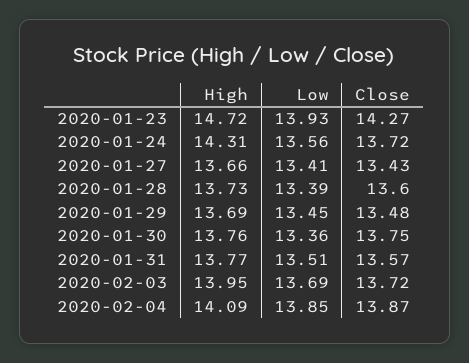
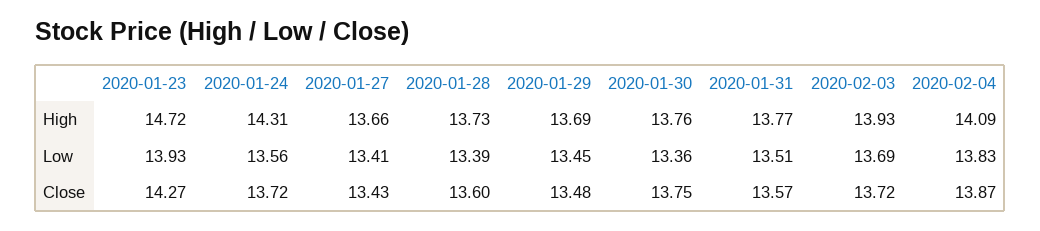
  {
    "High": {
      "2020-01-23": 14.72,
      "2020-01-24": 14.31,
      "2020-01-27": 13.66,
      "2020-01-28": 13.73,
      "2020-01-29": 13.69,
      "2020-01-30": 13.76,
      "2020-01-31": 13.77,
-     "2020-02-03": 13.95,
+     "2020-02-03": 13.93,
      "2020-02-04": 14.09
    },
    "Low": {
      "2020-01-23": 13.93,
      "2020-01-24": 13.56,
      "2020-01-27": 13.41,
      "2020-01-28": 13.39,
      "2020-01-29": 13.45,
      "2020-01-30": 13.36,
      "2020-01-31": 13.51,
      "2020-02-03": 13.69,
-     "2020-02-04": 13.85
+     "2020-02-04": 13.83
    },
    "Close": {
      "2020-01-23": 14.27,
      "2020-01-24": 13.72,
      "2020-01-27": 13.43,
      "2020-01-28": 13.6,
      "2020-01-29": 13.48,
      "2020-01-30": 13.75,
      "2020-01-31": 13.57,
      "2020-02-03": 13.72,
      "2020-02-04": 13.87
    }
  }

